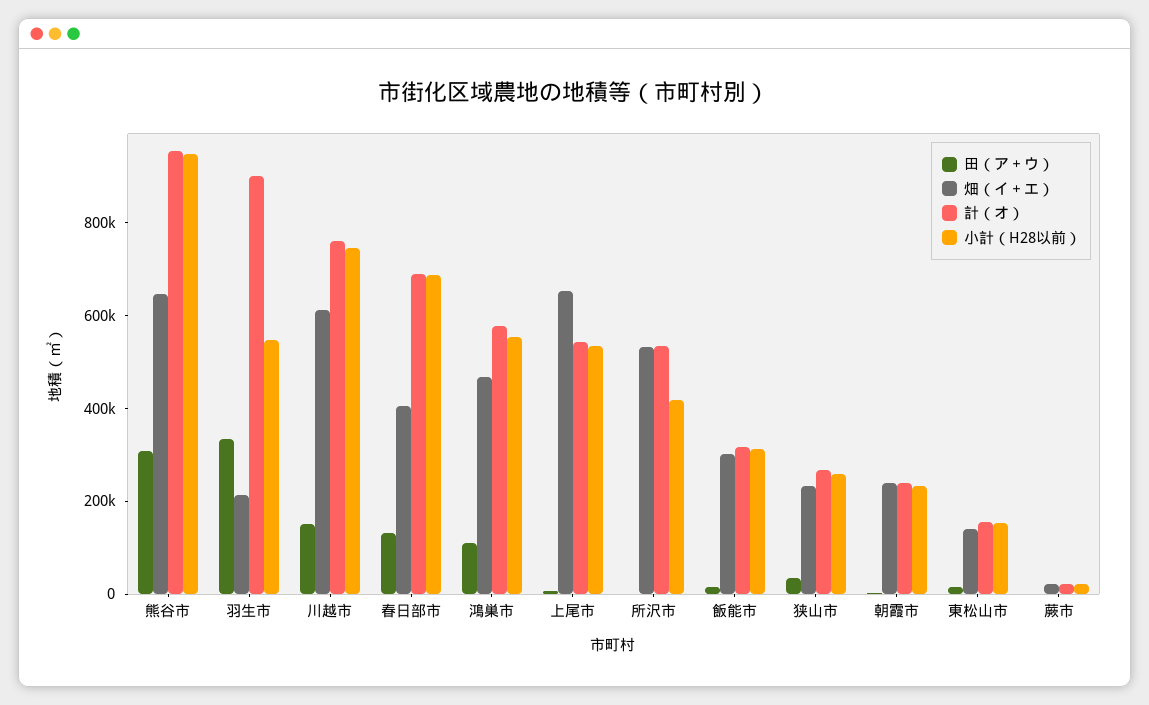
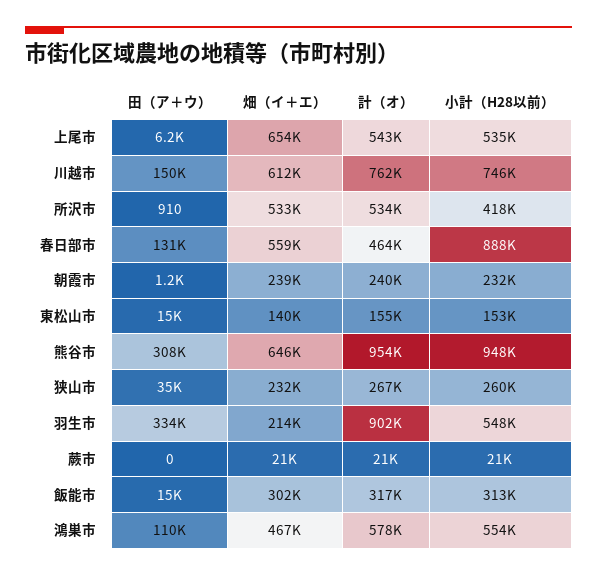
  {
    "田（ア＋ウ）": {
      "熊谷市": 308000,
      "羽生市": 334000,
      "川越市": 150000,
      "春日部市": 131000,
      "鴻巣市": 110000,
      "上尾市": 6200,
      "所沢市": 910,
      "飯能市": 15000,
      "狭山市": 35000,
      "朝霞市": 1200,
      "東松山市": 15000,
      "蕨市": 0
    },
    "畑（イ＋エ）": {
      "熊谷市": 646000,
      "羽生市": 214000,
      "川越市": 612000,
-     "春日部市": 400000,
+     "春日部市": 559000,
      "鴻巣市": 467000,
      "上尾市": 654000,
      "所沢市": 533000,
      "飯能市": 302000,
      "狭山市": 232000,
      "朝霞市": 239000,
      "東松山市": 140000,
      "蕨市": 21000
    },
    "計（オ）": {
      "熊谷市": 954000,
      "羽生市": 902000,
      "川越市": 762000,
-     "春日部市": 700000,
+     "春日部市": 464000,
      "鴻巣市": 578000,
      "上尾市": 543000,
      "所沢市": 534000,
      "飯能市": 317000,
      "狭山市": 267000,
      "朝霞市": 240000,
      "東松山市": 155000,
      "蕨市": 21000
    },
    "小計（H28以前）": {
      "熊谷市": 948000,
      "羽生市": 548000,
      "川越市": 746000,
-     "春日部市": 700000,
+     "春日部市": 888000,
      "鴻巣市": 554000,
      "上尾市": 535000,
      "所沢市": 418000,
      "飯能市": 313000,
      "狭山市": 260000,
      "朝霞市": 232000,
      "東松山市": 153000,
      "蕨市": 21000
    }
  }

